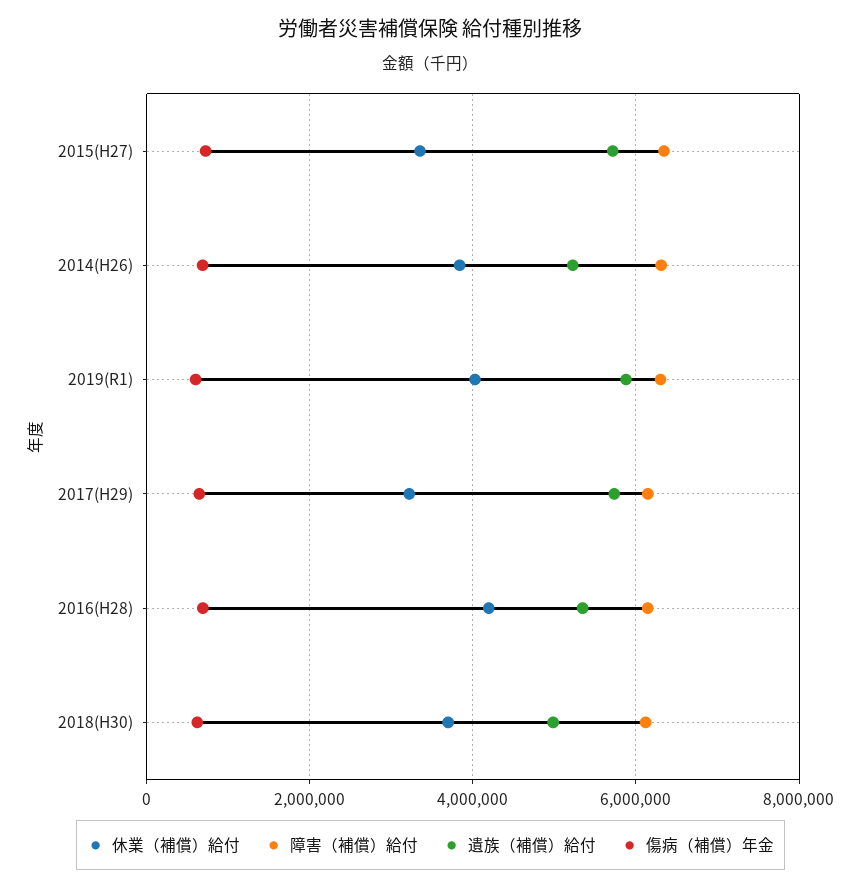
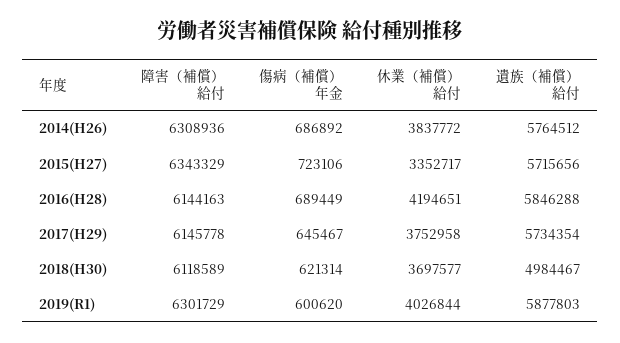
  {
    "休業（補償）給付": {
      "2015(H27)": 3352717,
      "2014(H26)": 3837772,
      "2019(R1)": 4026844,
-     "2017(H29)": 3200000,
+     "2017(H29)": 3752958,
      "2016(H28)": 4194651,
      "2018(H30)": 3697577
    },
    "障害（補償）給付": {
      "2015(H27)": 6343329,
      "2014(H26)": 6308936,
      "2019(R1)": 6301729,
      "2017(H29)": 6145778,
      "2016(H28)": 6144163,
      "2018(H30)": 6118589
    },
    "遺族（補償）給付": {
      "2015(H27)": 5715656,
-     "2014(H26)": 5200000,
+     "2014(H26)": 5764512,
      "2019(R1)": 5877803,
      "2017(H29)": 5734354,
-     "2016(H28)": 5400000,
+     "2016(H28)": 5846288,
      "2018(H30)": 4984467
    },
    "傷病（補償）年金": {
      "2015(H27)": 723106,
      "2014(H26)": 686892,
      "2019(R1)": 600620,
      "2017(H29)": 645467,
      "2016(H28)": 689449,
      "2018(H30)": 621314
    }
  }

